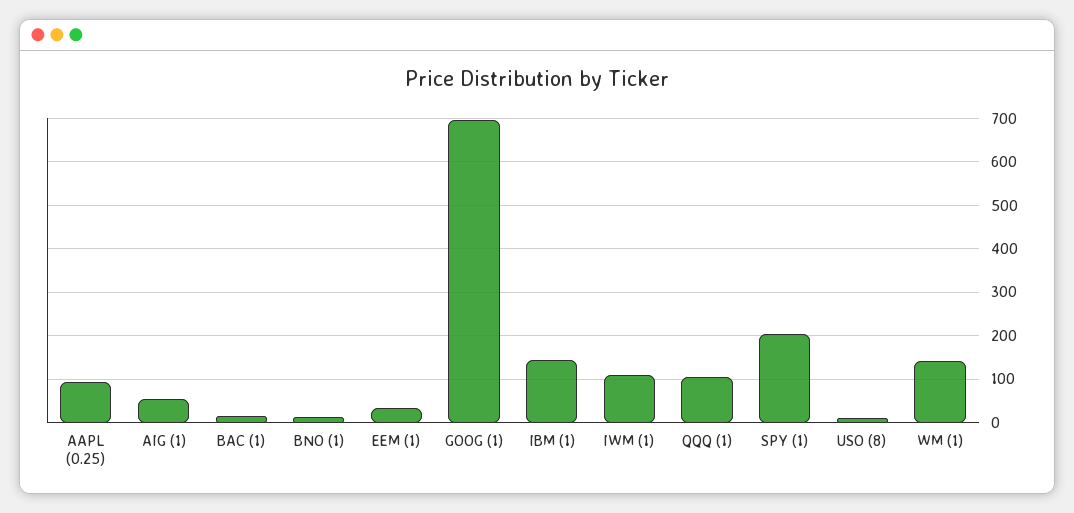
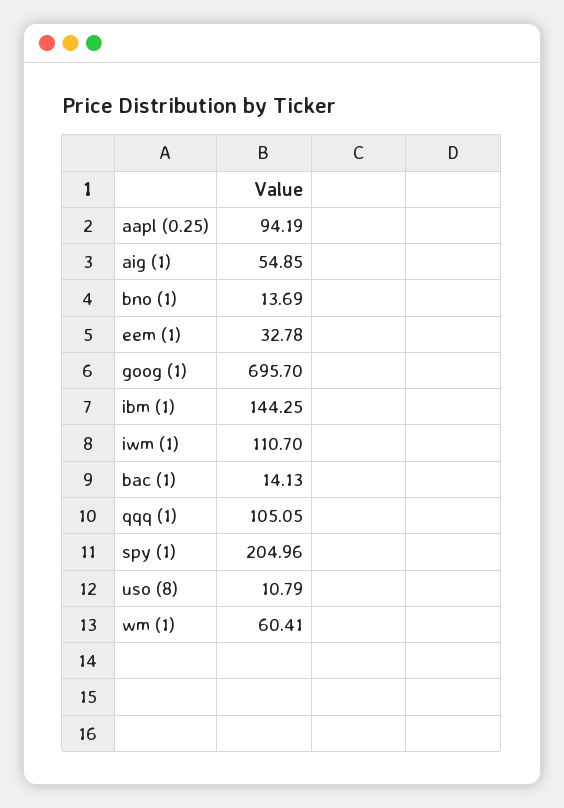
  {
    "AAPL (0.25)": 94.19,
    "AIG (1)": 54.85,
    "BAC (1)": 14.13,
    "BNO (1)": 13.69,
    "EEM (1)": 32.78,
    "GOOG (1)": 695.7,
    "IBM (1)": 144.25,
    "IWM (1)": 110.7,
    "QQQ (1)": 105.05,
    "SPY (1)": 204.96,
    "USO (8)": 10.79,
-   "WM (1)": 140
+   "WM (1)": 60.41
  }

